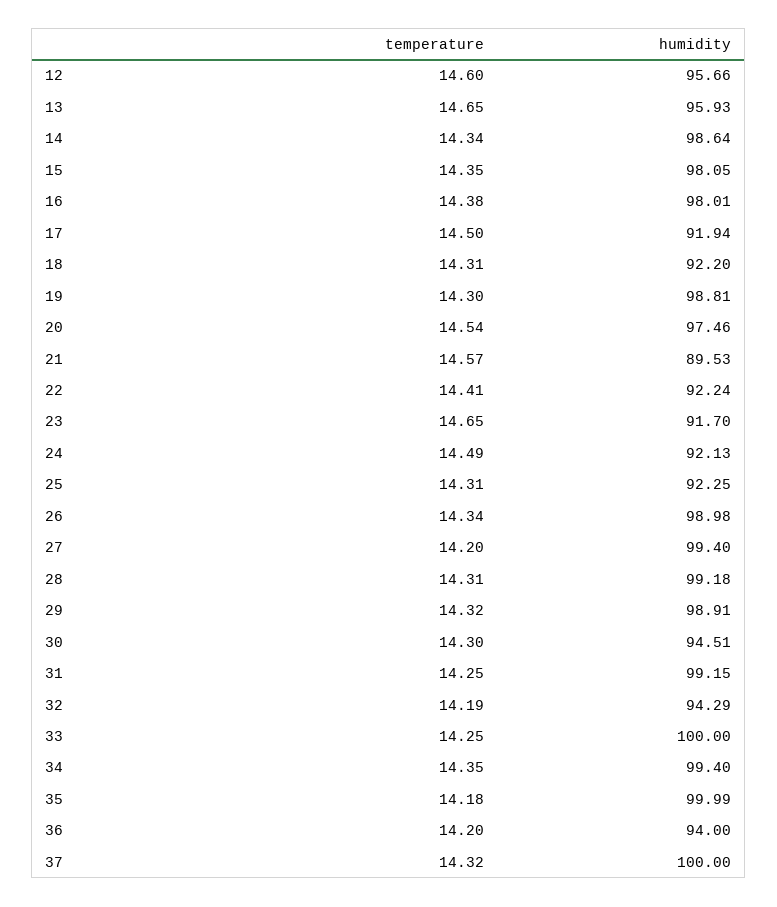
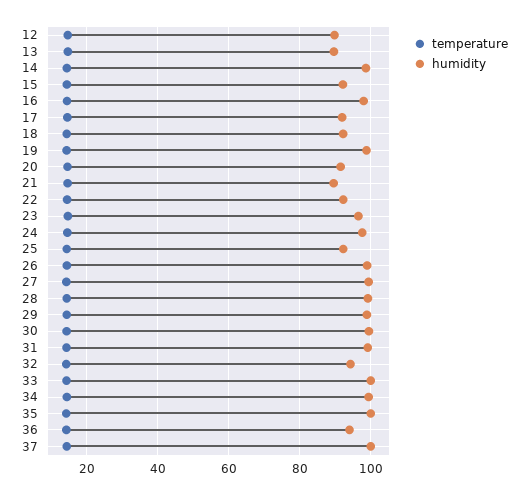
  {
    "temperature": {
      "12": 14.6,
      "13": 14.65,
      "14": 14.34,
      "15": 14.35,
      "16": 14.38,
      "17": 14.5,
      "18": 14.31,
      "19": 14.3,
      "20": 14.54,
      "21": 14.57,
      "22": 14.41,
      "23": 14.65,
      "24": 14.49,
      "25": 14.31,
      "26": 14.34,
      "27": 14.2,
      "28": 14.31,
      "29": 14.32,
      "30": 14.3,
      "31": 14.25,
      "32": 14.19,
      "33": 14.25,
      "34": 14.35,
      "35": 14.18,
      "36": 14.2,
      "37": 14.32
    },
    "humidity": {
-     "12": 95.66,
+     "12": 90,
-     "13": 95.93,
+     "13": 90,
      "14": 98.64,
-     "15": 98.05,
+     "15": 92,
      "16": 98.01,
      "17": 91.94,
      "18": 92.2,
      "19": 98.81,
-     "20": 97.46,
+     "20": 92,
      "21": 89.53,
      "22": 92.24,
-     "23": 91.7,
+     "23": 96,
-     "24": 92.13,
+     "24": 98,
      "25": 92.25,
      "26": 98.98,
      "27": 99.4,
      "28": 99.18,
      "29": 98.91,
-     "30": 94.51,
+     "30": 100,
      "31": 99.15,
      "32": 94.29,
      "33": 100,
      "34": 99.4,
      "35": 99.99,
      "36": 94,
      "37": 100
    }
  }

